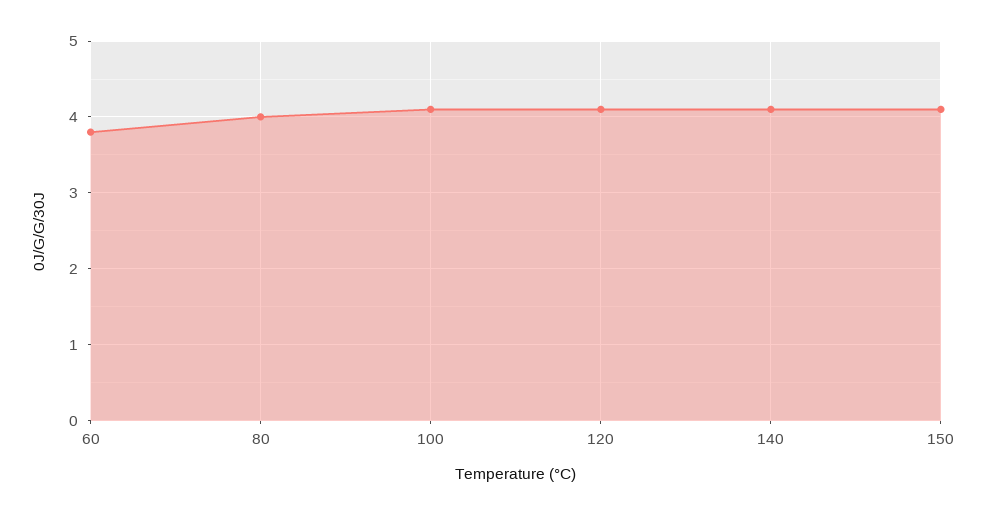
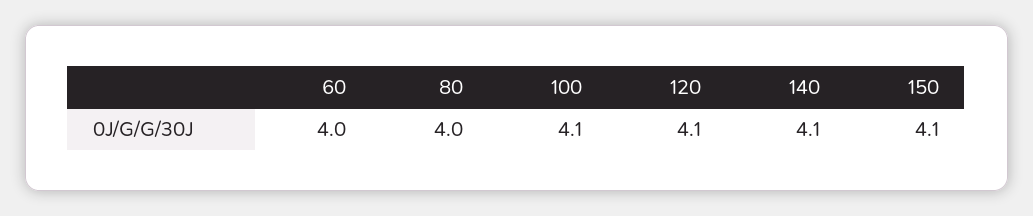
  {
-   "60": 3.8,
+   "60": 4,
    "80": 4,
    "100": 4.1,
    "120": 4.1,
    "140": 4.1,
    "150": 4.1
  }

